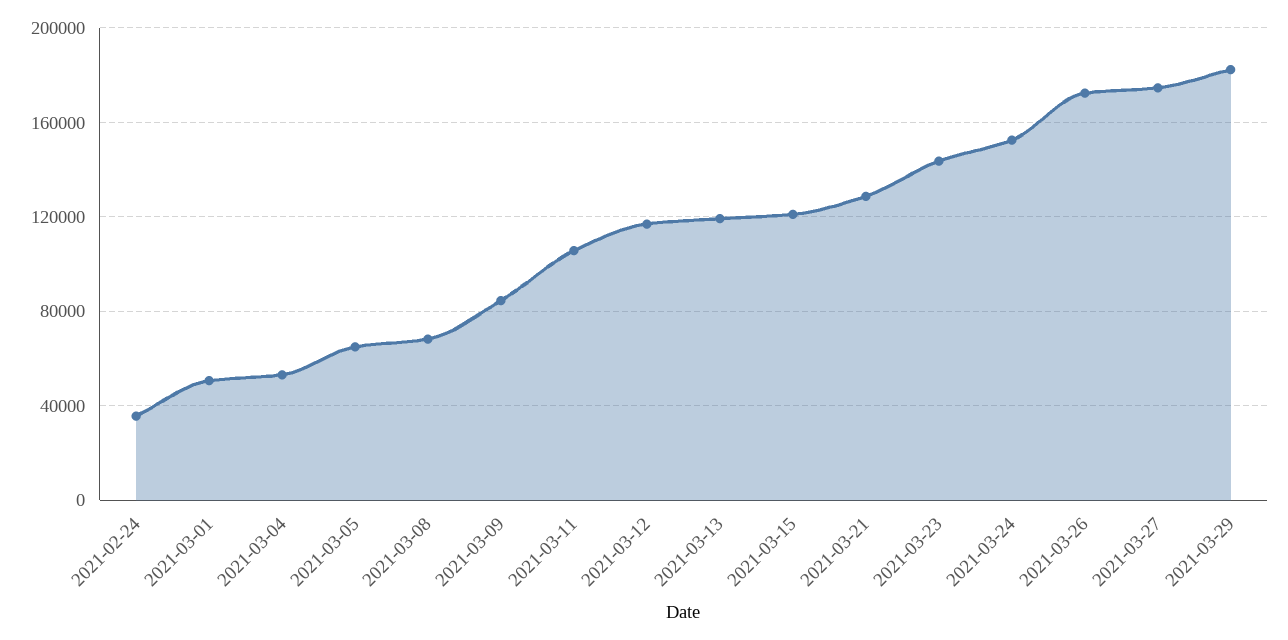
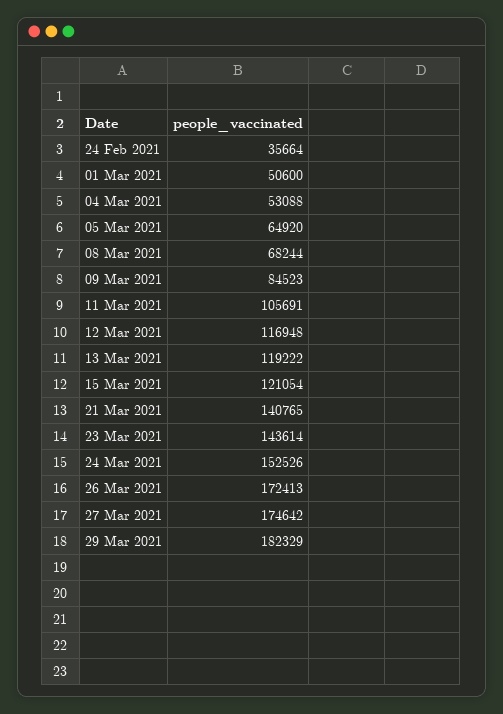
  {
    "2021-02-24": 35664,
    "2021-03-01": 50600,
    "2021-03-04": 53088,
    "2021-03-05": 64920,
    "2021-03-08": 68244,
    "2021-03-09": 84523,
    "2021-03-11": 105691,
    "2021-03-12": 116948,
    "2021-03-13": 119222,
    "2021-03-15": 121054,
-   "2021-03-21": 130000,
+   "2021-03-21": 140765,
    "2021-03-23": 143614,
    "2021-03-24": 152526,
    "2021-03-26": 172413,
    "2021-03-27": 174642,
    "2021-03-29": 182329
  }

